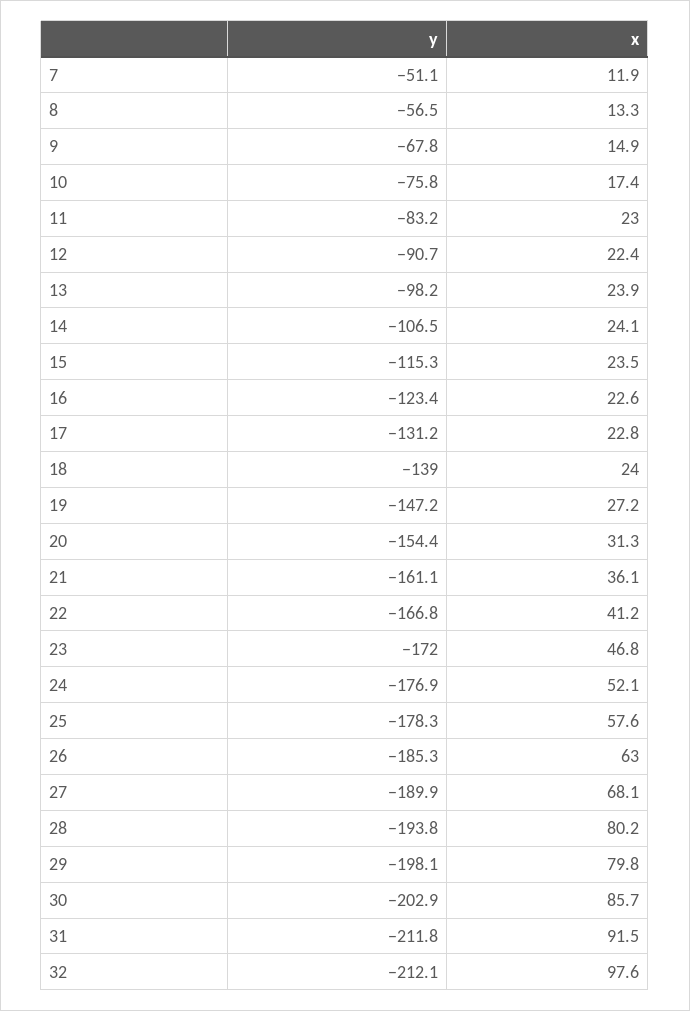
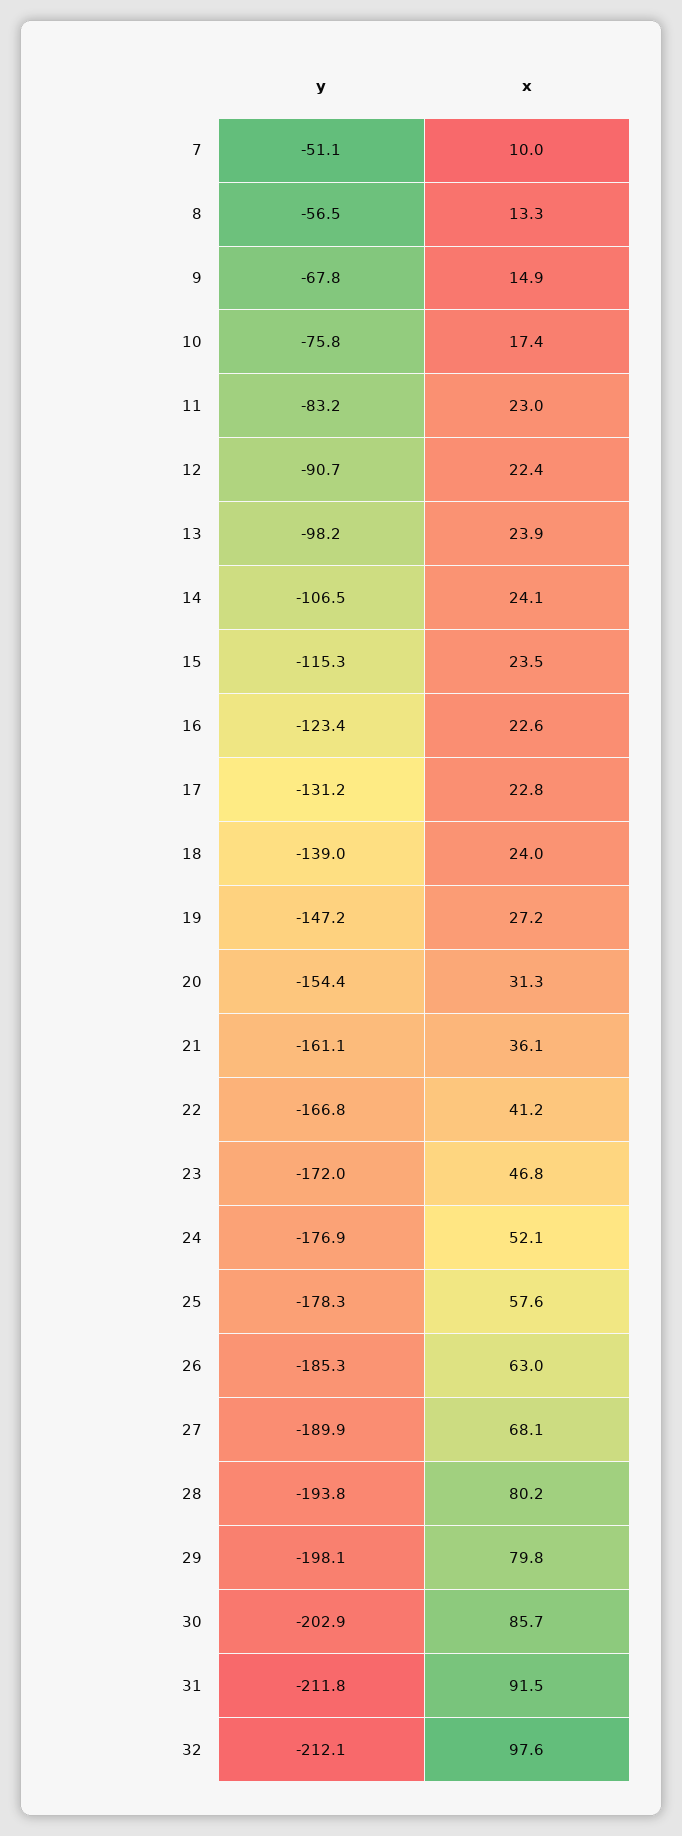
  {
    "y": {
      "7": -51.1,
      "8": -56.5,
      "9": -67.8,
      "10": -75.8,
      "11": -83.2,
      "12": -90.7,
      "13": -98.2,
      "14": -106.5,
      "15": -115.3,
      "16": -123.4,
      "17": -131.2,
      "18": -139,
      "19": -147.2,
      "20": -154.4,
      "21": -161.1,
      "22": -166.8,
      "23": -172,
      "24": -176.9,
      "25": -178.3,
      "26": -185.3,
      "27": -189.9,
      "28": -193.8,
      "29": -198.1,
      "30": -202.9,
      "31": -211.8,
      "32": -212.1
    },
    "x": {
-     "7": 11.9,
+     "7": 10,
      "8": 13.3,
      "9": 14.9,
      "10": 17.4,
      "11": 23,
      "12": 22.4,
      "13": 23.9,
      "14": 24.1,
      "15": 23.5,
      "16": 22.6,
      "17": 22.8,
      "18": 24,
      "19": 27.2,
      "20": 31.3,
      "21": 36.1,
      "22": 41.2,
      "23": 46.8,
      "24": 52.1,
      "25": 57.6,
      "26": 63,
      "27": 68.1,
      "28": 80.2,
      "29": 79.8,
      "30": 85.7,
      "31": 91.5,
      "32": 97.6
    }
  }

